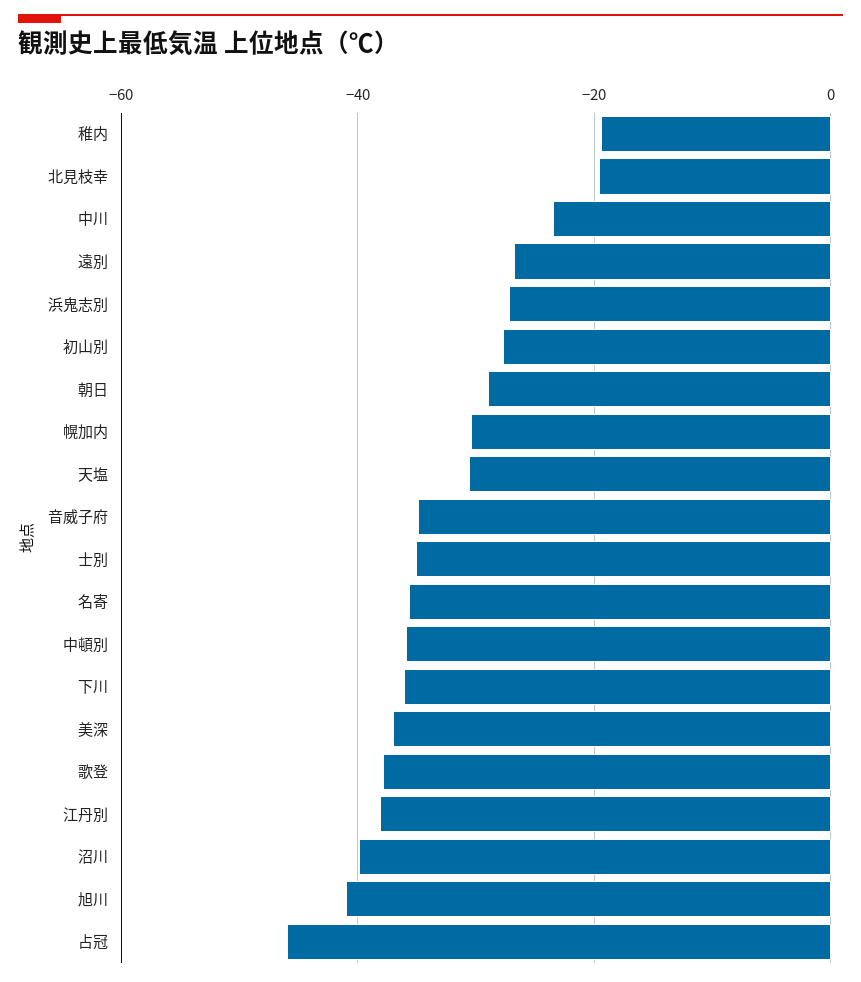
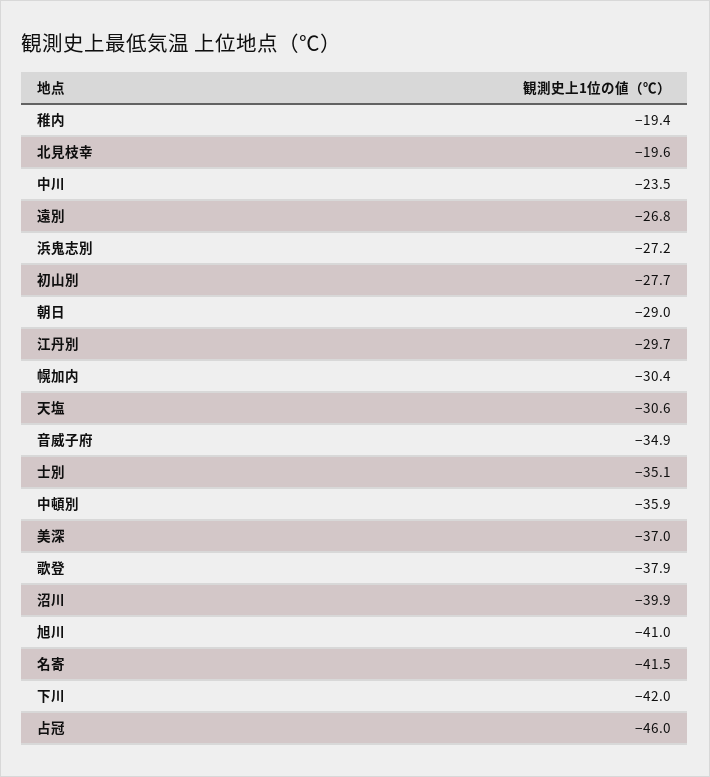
  {
    "稚内": -19.4,
    "北見枝幸": -19.6,
    "中川": -23.5,
    "遠別": -26.8,
    "浜鬼志別": -27.2,
    "初山別": -27.7,
    "朝日": -29,
    "幌加内": -30.4,
    "天塩": -30.6,
    "音威子府": -34.9,
    "士別": -35.1,
-   "名寄": -36,
+   "名寄": -41.5,
    "中頓別": -35.9,
-   "下川": -36,
+   "下川": -42,
    "美深": -37,
    "歌登": -37.9,
-   "江丹別": -38,
+   "江丹別": -29.7,
    "沼川": -39.9,
    "旭川": -41,
    "占冠": -46
  }

